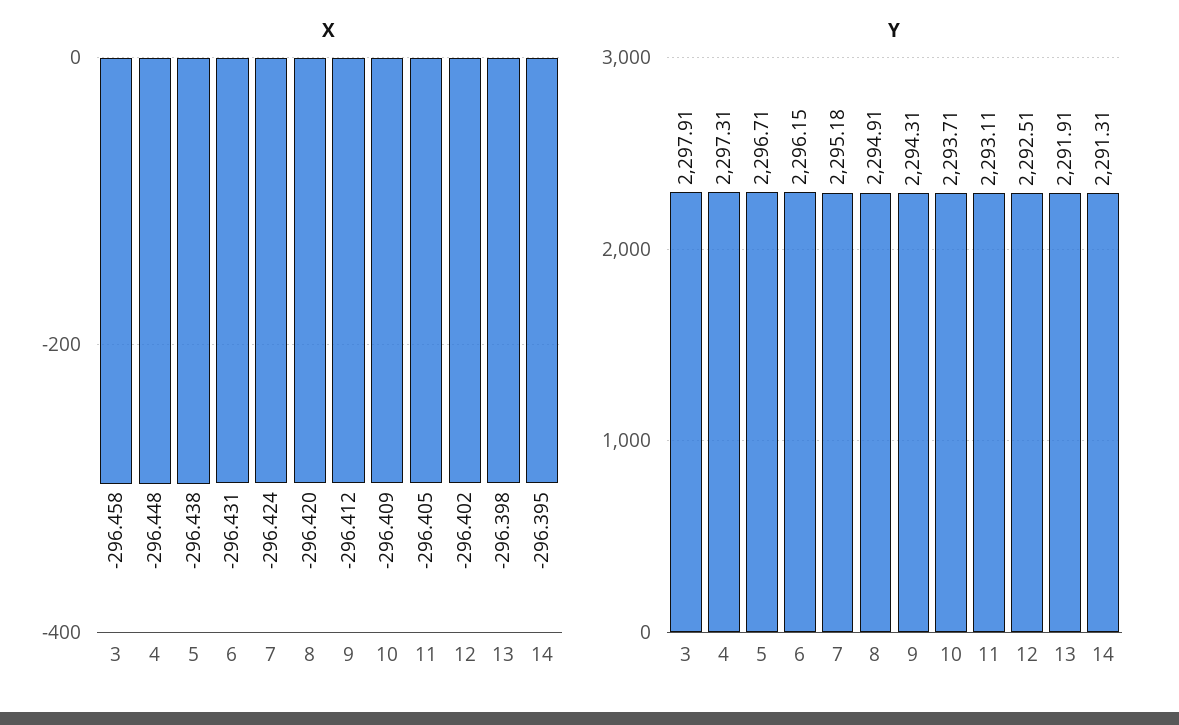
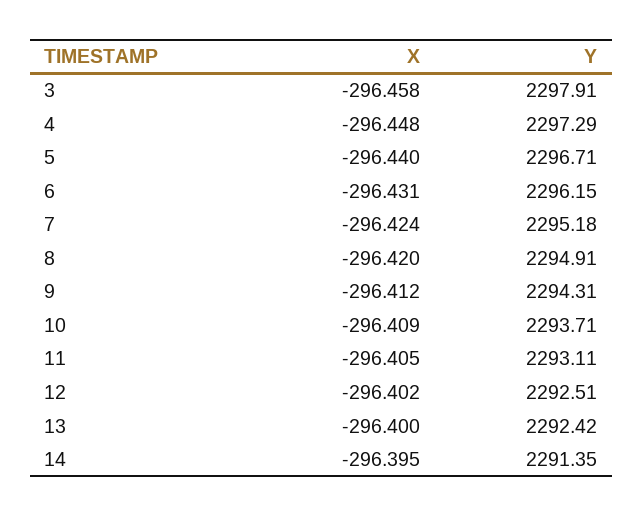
  {
    "X": {
      "3": -296.458,
      "4": -296.448,
-     "5": -296.438,
+     "5": -296.44,
      "6": -296.431,
      "7": -296.424,
      "8": -296.42,
      "9": -296.412,
      "10": -296.409,
      "11": -296.405,
      "12": -296.402,
-     "13": -296.398,
+     "13": -296.4,
      "14": -296.395
    },
    "Y": {
      "3": 2297.91,
-     "4": 2297.31,
+     "4": 2297.29,
      "5": 2296.71,
      "6": 2296.15,
      "7": 2295.18,
      "8": 2294.91,
      "9": 2294.31,
      "10": 2293.71,
      "11": 2293.11,
      "12": 2292.51,
-     "13": 2291.91,
+     "13": 2292.42,
-     "14": 2291.31
+     "14": 2291.35
    }
  }

